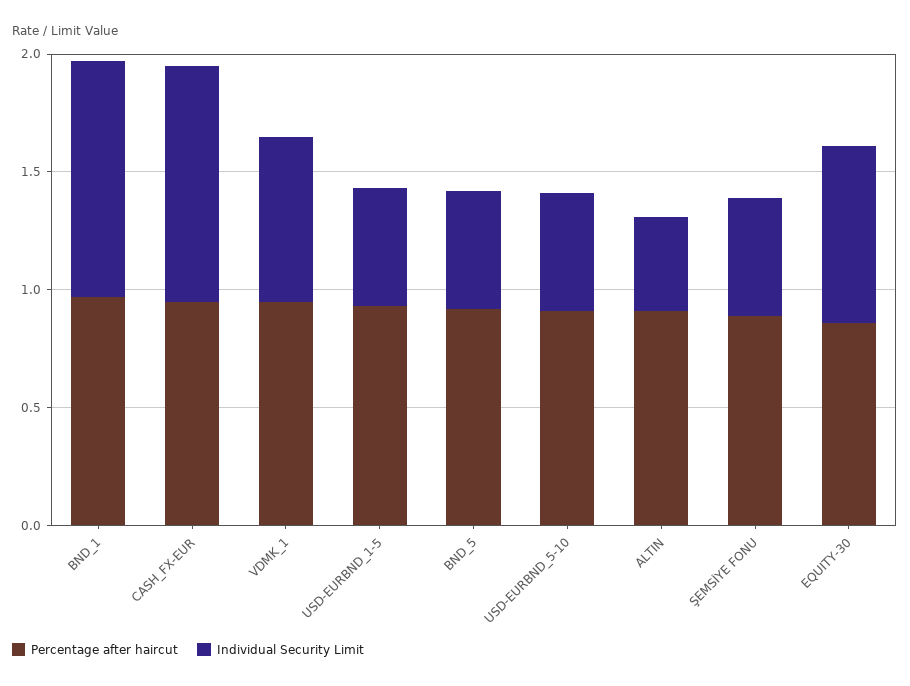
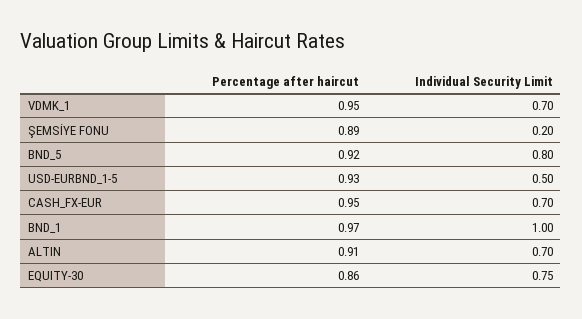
  {
    "Percentage after haircut": {
      "BND_1": 0.97,
      "CASH_FX-EUR": 0.95,
      "VDMK_1": 0.95,
      "USD-EURBND_1-5": 0.93,
      "BND_5": 0.92,
-     "USD-EURBND_5-10": 0.9,
      "ALTIN": 0.91,
      "ŞEMSİYE FONU": 0.89,
      "EQUITY-30": 0.86
    },
    "Individual Security Limit": {
      "BND_1": 1,
-     "CASH_FX-EUR": 1,
+     "CASH_FX-EUR": 0.7,
      "VDMK_1": 0.7,
      "USD-EURBND_1-5": 0.5,
-     "BND_5": 0.5,
+     "BND_5": 0.8,
-     "USD-EURBND_5-10": 0.5,
-     "ALTIN": 0.4,
+     "ALTIN": 0.7,
-     "ŞEMSİYE FONU": 0.5,
+     "ŞEMSİYE FONU": 0.2,
      "EQUITY-30": 0.75
    }
  }

